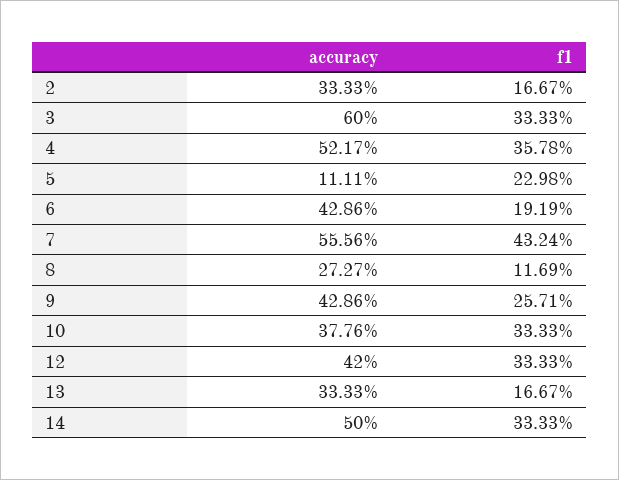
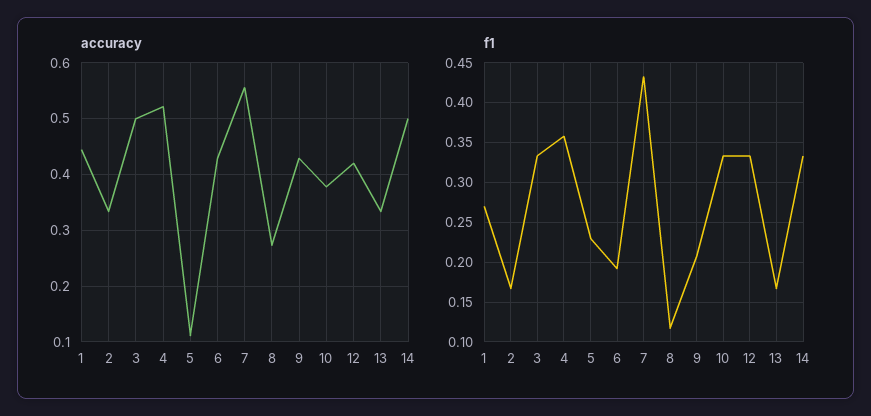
  {
    "accuracy": {
      "2": 0.3333,
-     "3": 0.6,
+     "3": 0.5,
      "4": 0.5217,
      "5": 0.1111,
      "6": 0.4286,
      "7": 0.5556,
      "8": 0.2727,
      "9": 0.4286,
      "10": 0.3776,
      "12": 0.42,
      "13": 0.3333,
-     "14": 0.5
+     "14": 0.5,
+     "1": 0.44
    },
    "f1": {
      "2": 0.1667,
      "3": 0.3333,
      "4": 0.3578,
      "5": 0.2298,
      "6": 0.1919,
      "7": 0.4324,
      "8": 0.1169,
-     "9": 0.2571,
+     "9": 0.21,
      "10": 0.3333,
      "12": 0.3333,
      "13": 0.1667,
-     "14": 0.3333
+     "14": 0.3333,
+     "1": 0.27
    }
  }

